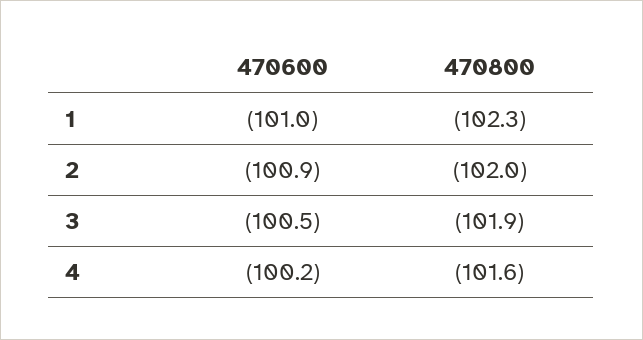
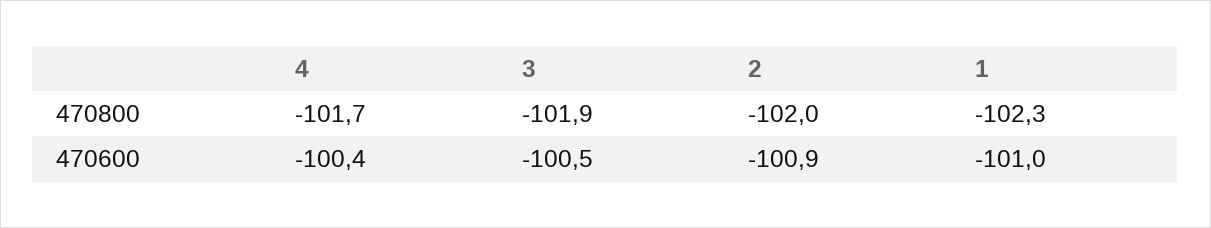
  {
    "470600": {
      "1": -101,
      "2": -100.9,
      "3": -100.5,
-     "4": -100.2
+     "4": -100.4
    },
    "470800": {
      "1": -102.3,
      "2": -102,
      "3": -101.9,
-     "4": -101.6
+     "4": -101.7
    }
  }

